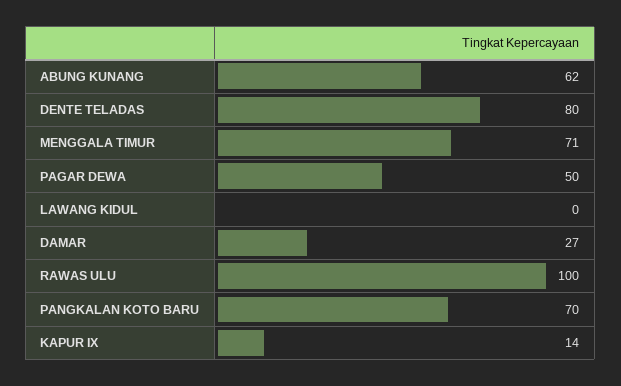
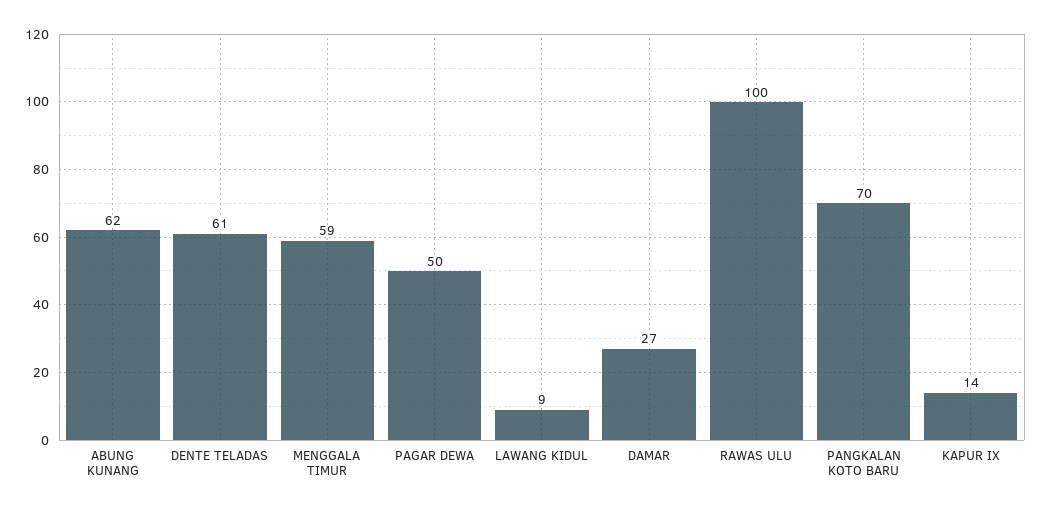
  {
    "ABUNG KUNANG": 62,
-   "DENTE TELADAS": 80,
+   "DENTE TELADAS": 61,
-   "MENGGALA TIMUR": 71,
+   "MENGGALA TIMUR": 59,
    "PAGAR DEWA": 50,
-   "LAWANG KIDUL": 0,
+   "LAWANG KIDUL": 9,
    "DAMAR": 27,
    "RAWAS ULU": 100,
    "PANGKALAN KOTO BARU": 70,
    "KAPUR IX": 14
  }

